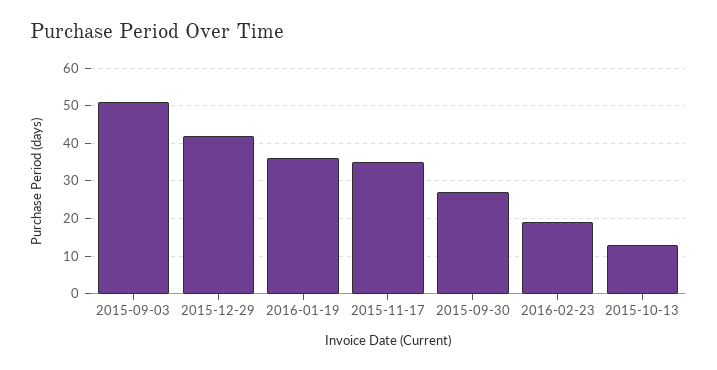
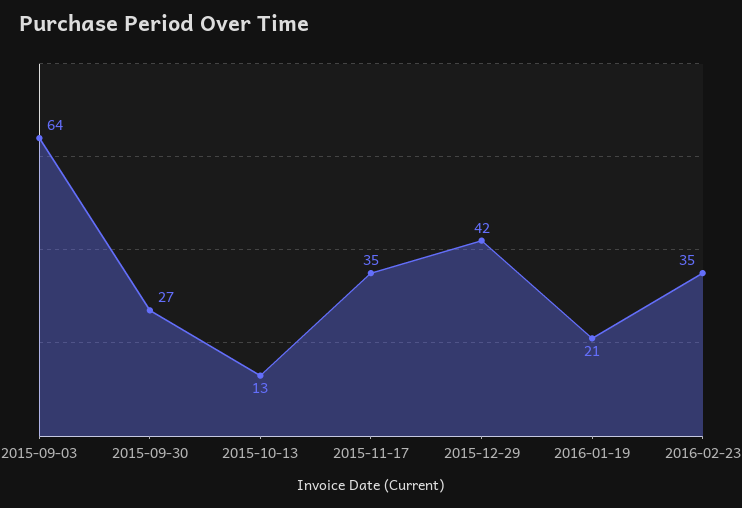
  {
-   "2015-09-03": 50,
+   "2015-09-03": 64,
    "2015-12-29": 42,
-   "2016-01-19": 35,
+   "2016-01-19": 21,
    "2015-11-17": 35,
    "2015-09-30": 27,
-   "2016-02-23": 20,
+   "2016-02-23": 35,
    "2015-10-13": 13
  }

